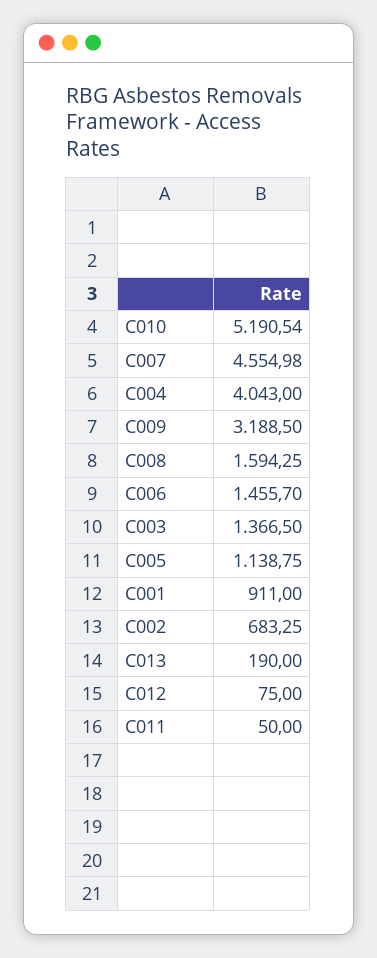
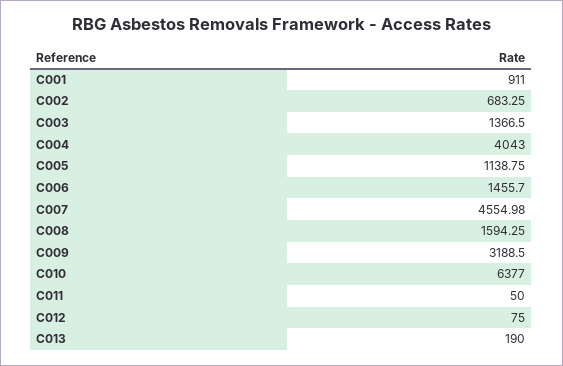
  {
-   "C010": 5190.54,
+   "C010": 6377,
    "C007": 4554.98,
    "C004": 4043,
    "C009": 3188.5,
    "C008": 1594.25,
    "C006": 1455.7,
    "C003": 1366.5,
    "C005": 1138.75,
    "C001": 911,
    "C002": 683.25,
    "C013": 190,
    "C012": 75,
    "C011": 50
  }

